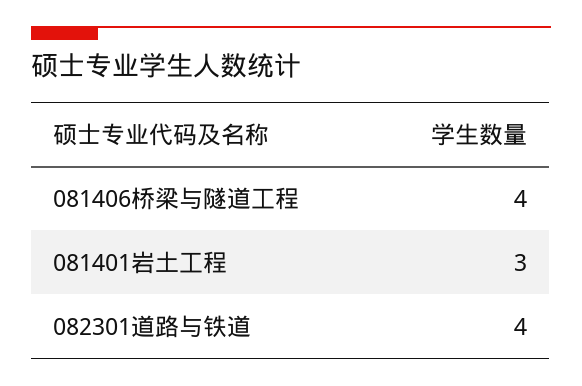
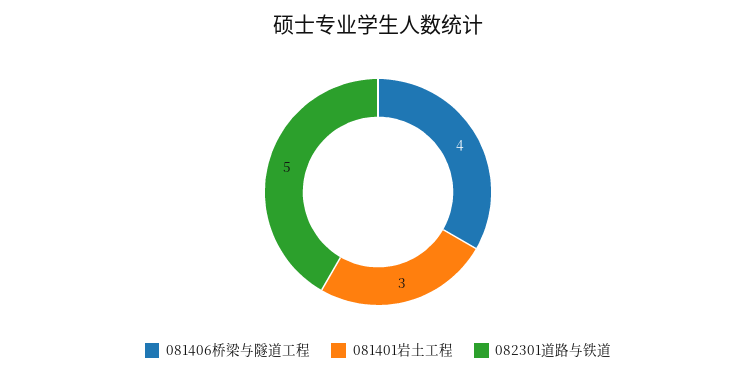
  {
    "081406桥梁与隧道工程": 4,
    "081401岩土工程": 3,
-   "082301道路与铁道": 4
+   "082301道路与铁道": 5
  }

